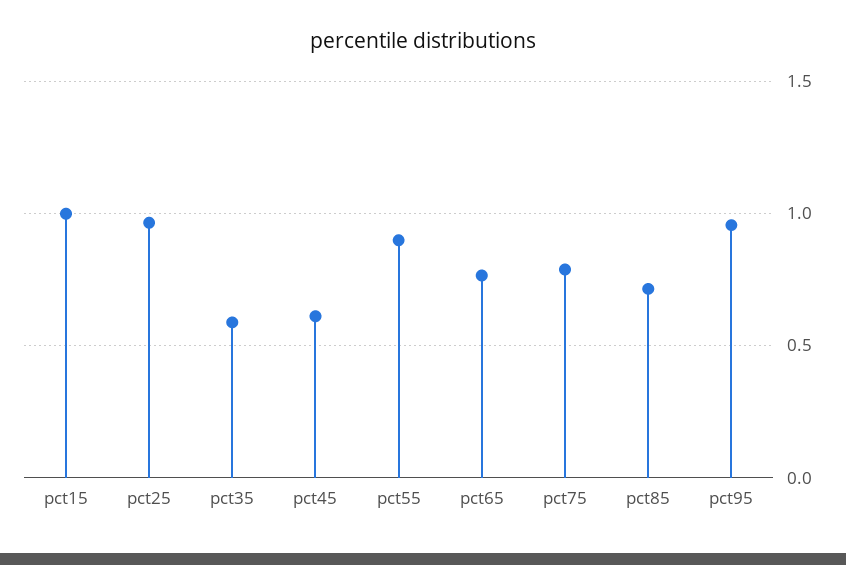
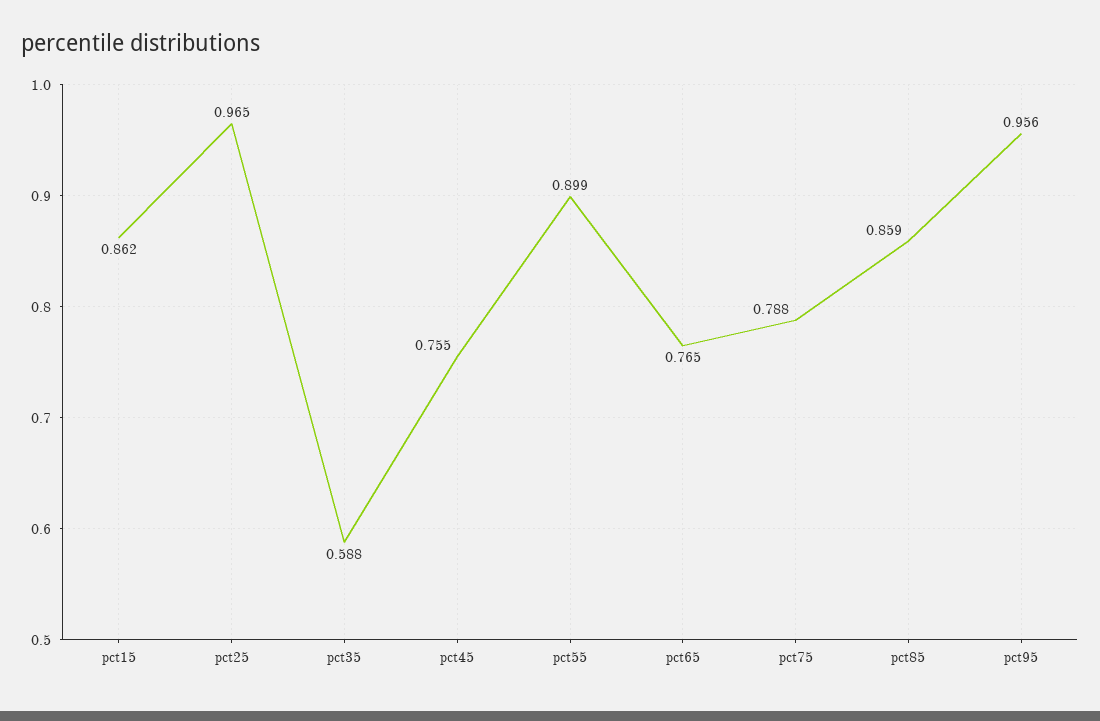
  {
-   "pct15": 1,
+   "pct15": 0.862,
    "pct25": 0.965,
    "pct35": 0.588,
-   "pct45": 0.6,
+   "pct45": 0.755,
    "pct55": 0.899,
    "pct65": 0.765,
    "pct75": 0.788,
-   "pct85": 0.7,
+   "pct85": 0.859,
    "pct95": 0.956
  }

